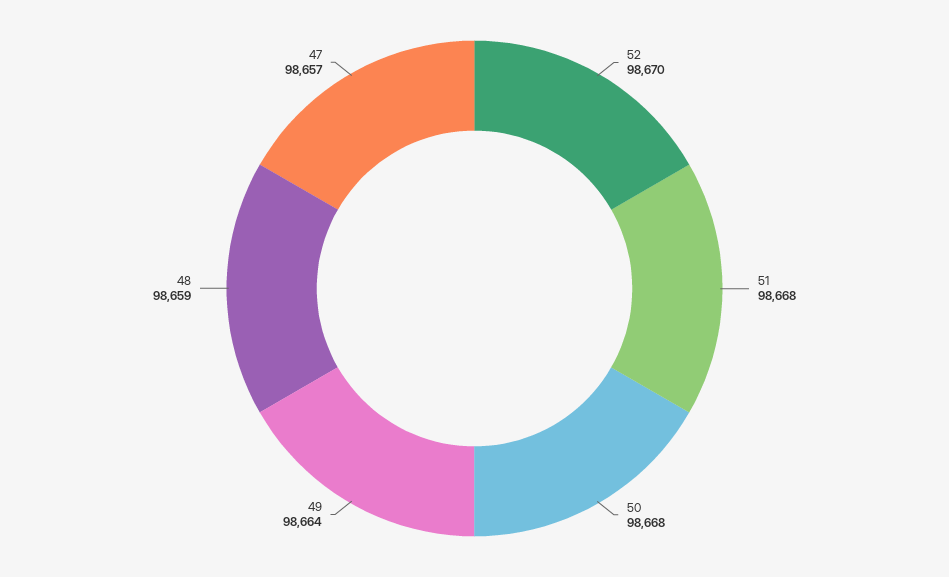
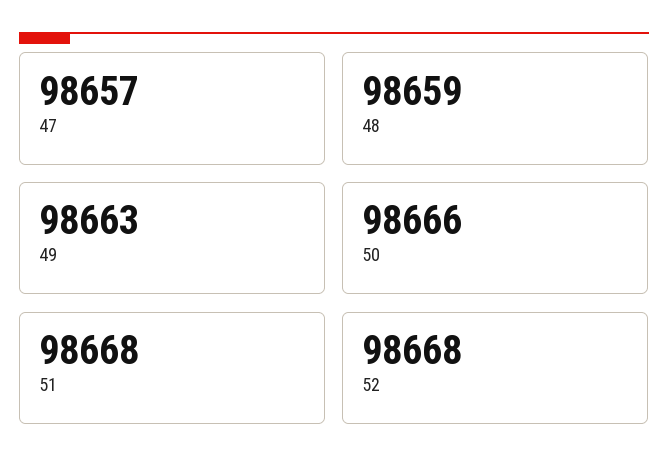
  {
-   "52": 98670,
+   "52": 98668,
    "51": 98668,
-   "50": 98668,
+   "50": 98666,
-   "49": 98664,
+   "49": 98663,
    "48": 98659,
    "47": 98657
  }

